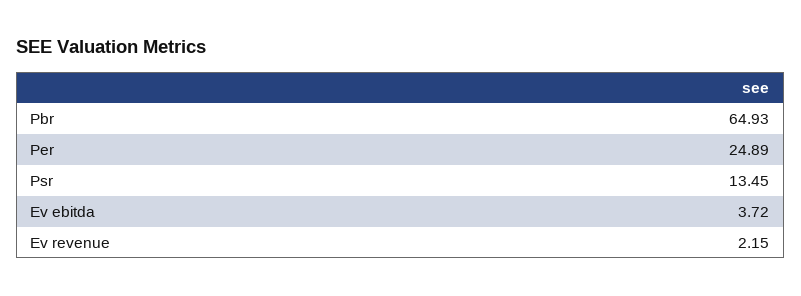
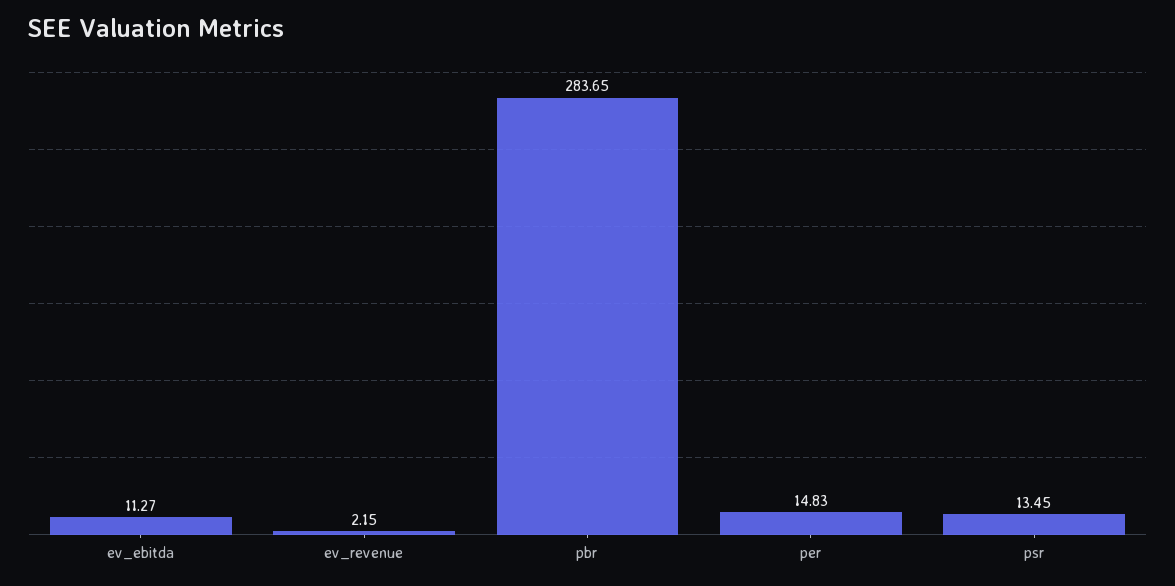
  {
-   "Pbr": 64.93,
+   "Pbr": 283.65,
-   "Per": 24.89,
+   "Per": 14.83,
    "Psr": 13.45,
-   "Ev ebitda": 3.72,
+   "Ev ebitda": 11.27,
    "Ev revenue": 2.15
  }

